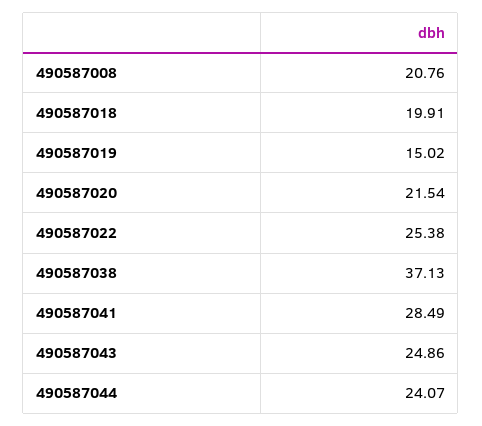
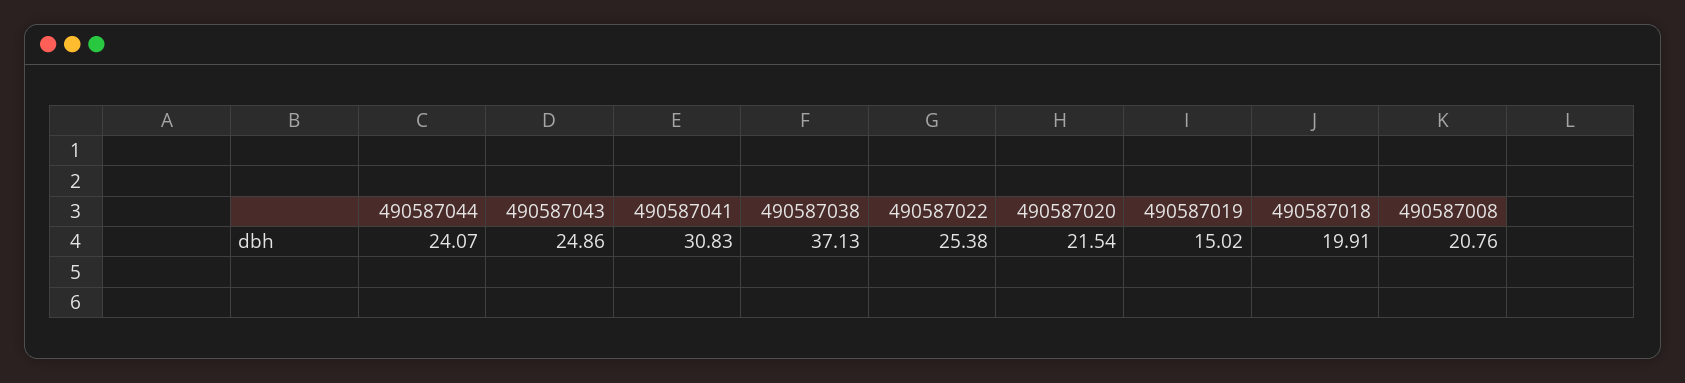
  {
    "490587008": 20.76,
    "490587018": 19.91,
    "490587019": 15.02,
    "490587020": 21.54,
    "490587022": 25.38,
    "490587038": 37.13,
-   "490587041": 28.49,
+   "490587041": 30.83,
    "490587043": 24.86,
    "490587044": 24.07
  }

